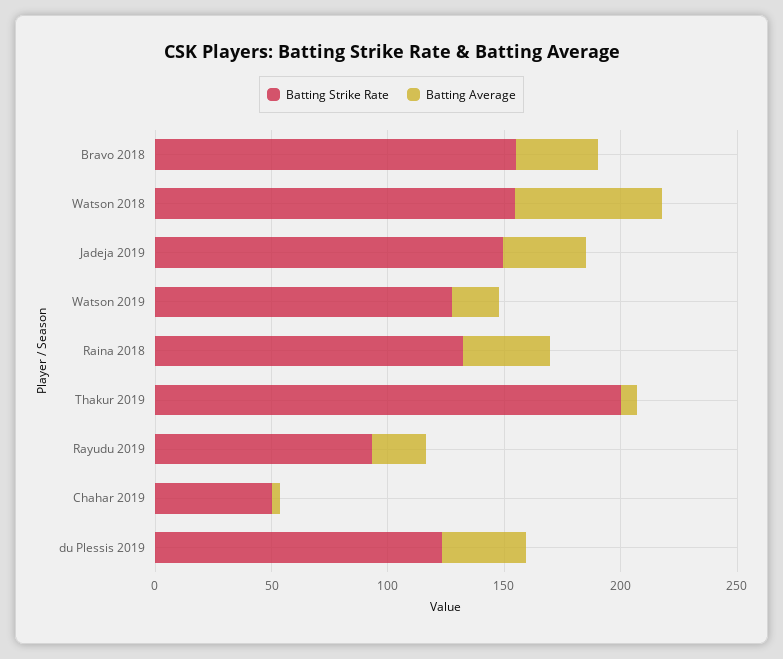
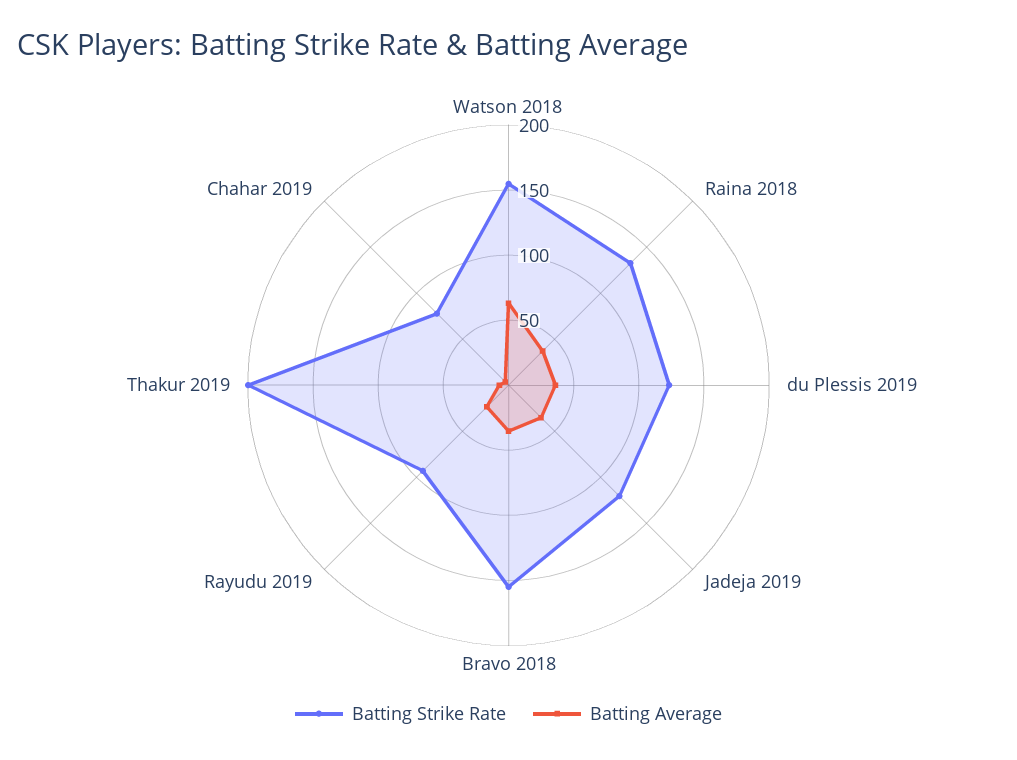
  {
    "Batting Strike Rate": {
      "Bravo 2018": 150,
      "Watson 2018": 150,
-     "Jadeja 2019": 150,
+     "Jadeja 2019": 120,
-     "Watson 2019": 130,
      "Raina 2018": 130,
      "Thakur 2019": 200,
      "Rayudu 2019": 90,
-     "Chahar 2019": 50,
+     "Chahar 2019": 80,
      "du Plessis 2019": 120
    },
    "Batting Average": {
      "Bravo 2018": 40,
      "Watson 2018": 60,
      "Jadeja 2019": 40,
-     "Watson 2019": 20,
      "Raina 2018": 40,
      "Thakur 2019": 10,
      "Rayudu 2019": 20,
      "Chahar 2019": 0,
      "du Plessis 2019": 40
    }
  }

